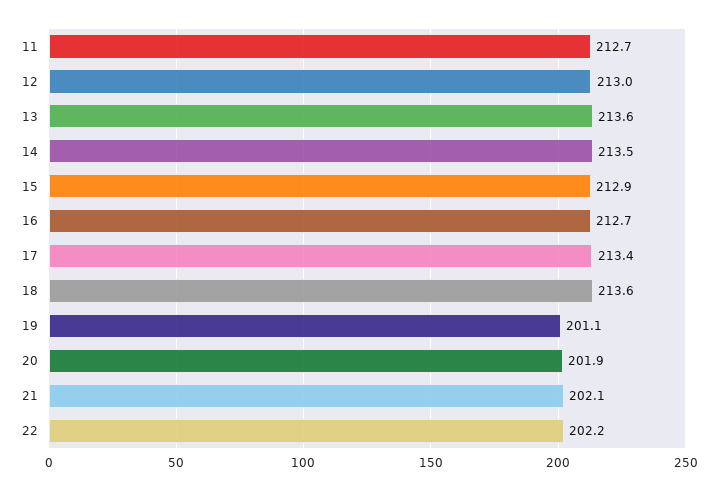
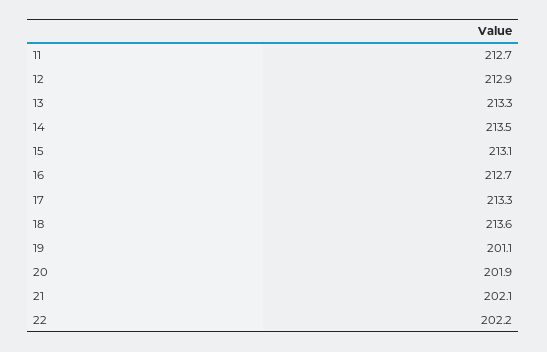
  {
    "11": 212.7,
-   "12": 213,
+   "12": 212.9,
-   "13": 213.6,
+   "13": 213.3,
    "14": 213.5,
-   "15": 212.9,
+   "15": 213.1,
    "16": 212.7,
-   "17": 213.4,
+   "17": 213.3,
    "18": 213.6,
    "19": 201.1,
    "20": 201.9,
    "21": 202.1,
    "22": 202.2
  }

